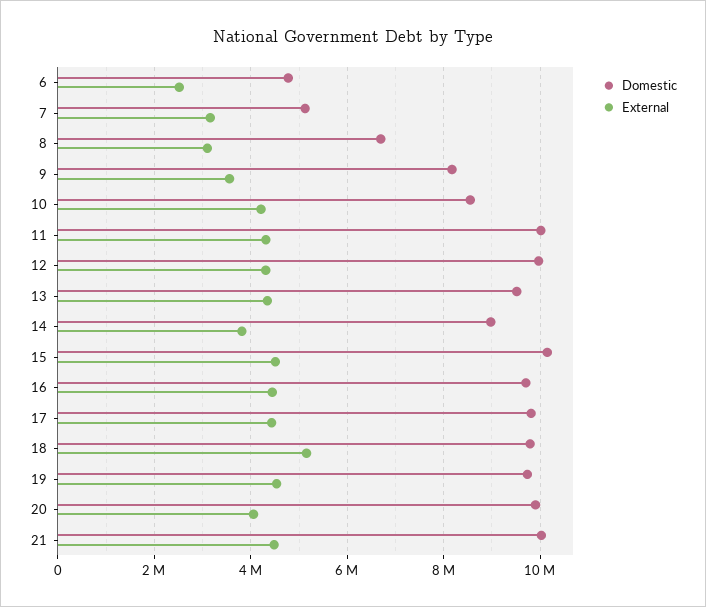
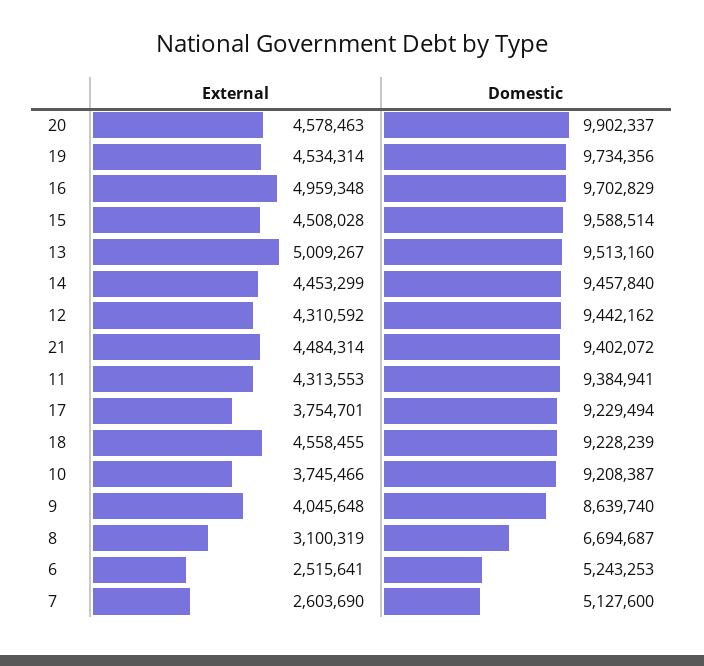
  {
    "Domestic": {
-     "6": 4800000,
+     "6": 5243253,
      "7": 5127600,
      "8": 6694687,
-     "9": 8200000,
+     "9": 8639740,
-     "10": 8600000,
+     "10": 9208387,
-     "11": 10000000,
+     "11": 9384941,
-     "12": 10000000,
+     "12": 9442162,
      "13": 9513160,
-     "14": 9000000,
+     "14": 9457840,
-     "15": 10200000,
+     "15": 9588514,
      "16": 9702829,
-     "17": 9800000,
+     "17": 9229494,
-     "18": 9800000,
+     "18": 9228239,
      "19": 9734356,
      "20": 9902337,
-     "21": 10000000
+     "21": 9402072
    },
    "External": {
      "6": 2515641,
-     "7": 3200000,
+     "7": 2603690,
      "8": 3100319,
-     "9": 3600000,
+     "9": 4045648,
-     "10": 4200000,
+     "10": 3745466,
      "11": 4313553,
      "12": 4310592,
-     "13": 4400000,
+     "13": 5009267,
-     "14": 3800000,
+     "14": 4453299,
      "15": 4508028,
-     "16": 4400000,
+     "16": 4959348,
-     "17": 4400000,
+     "17": 3754701,
-     "18": 5200000,
+     "18": 4558455,
      "19": 4534314,
-     "20": 4000000,
+     "20": 4578463,
      "21": 4484314
    }
  }

